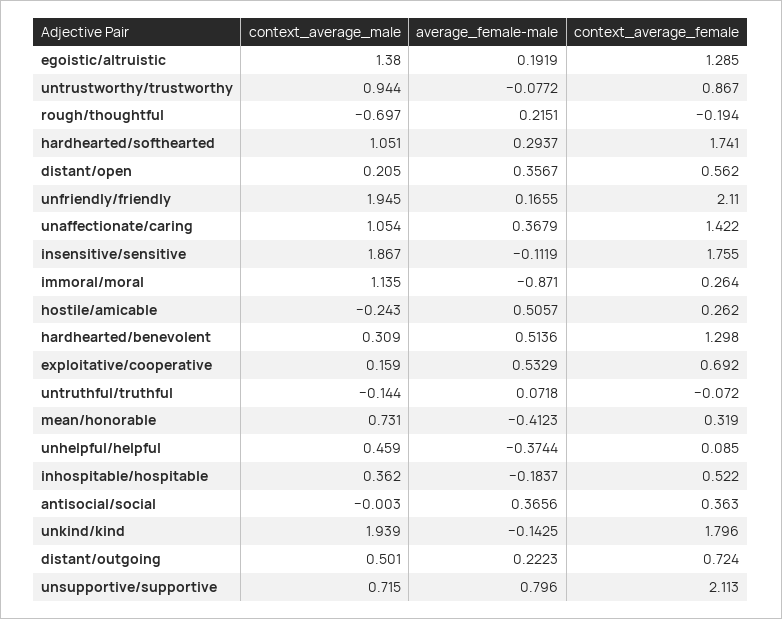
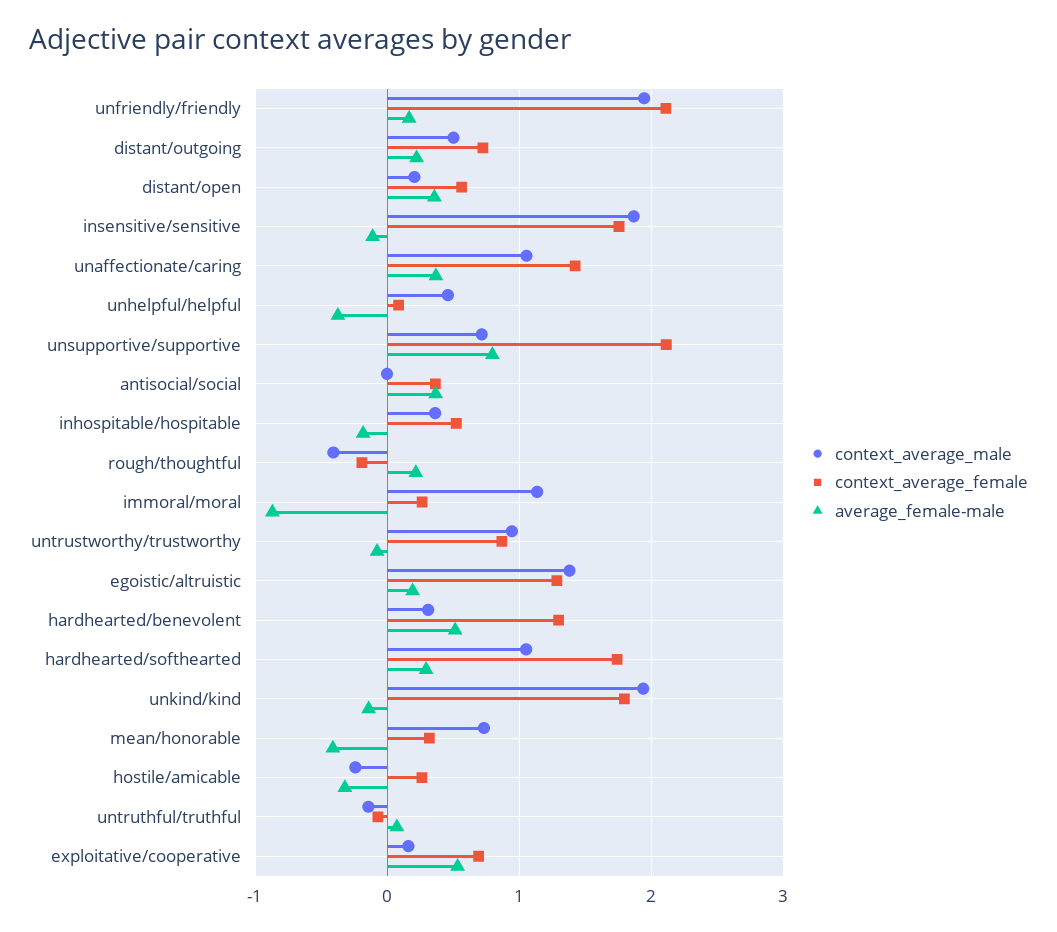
  {
    "context_average_male": {
      "egoistic/altruistic": 1.38,
      "untrustworthy/trustworthy": 0.944,
-     "rough/thoughtful": -0.697,
+     "rough/thoughtful": -0.4,
      "hardhearted/softhearted": 1.051,
      "distant/open": 0.205,
      "unfriendly/friendly": 1.945,
      "unaffectionate/caring": 1.054,
      "insensitive/sensitive": 1.867,
      "immoral/moral": 1.135,
      "hostile/amicable": -0.243,
      "hardhearted/benevolent": 0.309,
      "exploitative/cooperative": 0.159,
      "untruthful/truthful": -0.144,
      "mean/honorable": 0.731,
      "unhelpful/helpful": 0.459,
      "inhospitable/hospitable": 0.362,
      "antisocial/social": -0.003,
      "unkind/kind": 1.939,
      "distant/outgoing": 0.501,
      "unsupportive/supportive": 0.715
    },
    "average_female-male": {
      "egoistic/altruistic": 0.1919,
      "untrustworthy/trustworthy": -0.0772,
      "rough/thoughtful": 0.2151,
      "hardhearted/softhearted": 0.2937,
      "distant/open": 0.3567,
      "unfriendly/friendly": 0.1655,
      "unaffectionate/caring": 0.3679,
      "insensitive/sensitive": -0.1119,
      "immoral/moral": -0.871,
-     "hostile/amicable": 0.5057,
+     "hostile/amicable": -0.3,
      "hardhearted/benevolent": 0.5136,
      "exploitative/cooperative": 0.5329,
      "untruthful/truthful": 0.0718,
      "mean/honorable": -0.4123,
      "unhelpful/helpful": -0.3744,
      "inhospitable/hospitable": -0.1837,
      "antisocial/social": 0.3656,
      "unkind/kind": -0.1425,
      "distant/outgoing": 0.2223,
      "unsupportive/supportive": 0.796
    },
    "context_average_female": {
      "egoistic/altruistic": 1.285,
      "untrustworthy/trustworthy": 0.867,
      "rough/thoughtful": -0.194,
      "hardhearted/softhearted": 1.741,
      "distant/open": 0.562,
      "unfriendly/friendly": 2.11,
      "unaffectionate/caring": 1.422,
      "insensitive/sensitive": 1.755,
      "immoral/moral": 0.264,
      "hostile/amicable": 0.262,
      "hardhearted/benevolent": 1.298,
      "exploitative/cooperative": 0.692,
      "untruthful/truthful": -0.072,
      "mean/honorable": 0.319,
      "unhelpful/helpful": 0.085,
      "inhospitable/hospitable": 0.522,
      "antisocial/social": 0.363,
      "unkind/kind": 1.796,
      "distant/outgoing": 0.724,
      "unsupportive/supportive": 2.113
    }
  }

